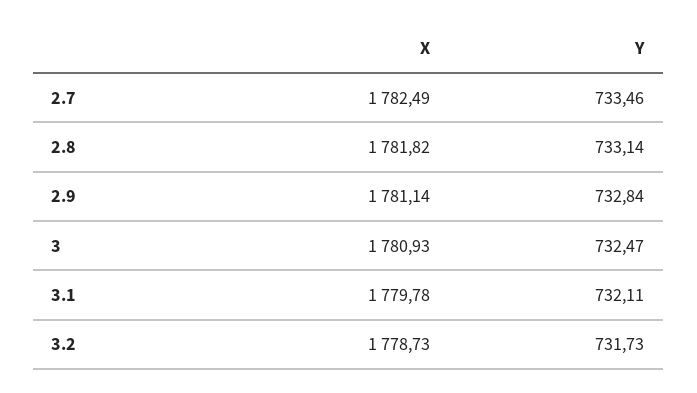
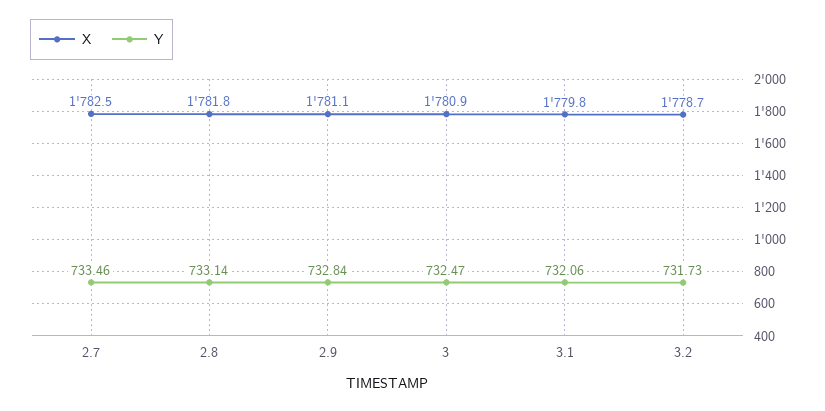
  {
    "X": {
      "2.7": 1782.49,
      "2.8": 1781.82,
      "2.9": 1781.14,
      "3": 1780.93,
      "3.1": 1779.78,
      "3.2": 1778.73
    },
    "Y": {
      "2.7": 733.46,
      "2.8": 733.14,
      "2.9": 732.84,
      "3": 732.47,
-     "3.1": 732.11,
+     "3.1": 732.06,
      "3.2": 731.73
    }
  }

